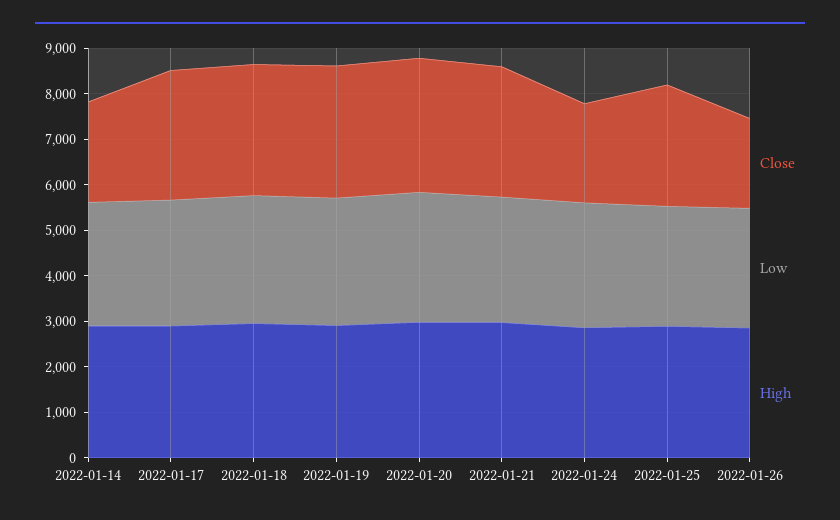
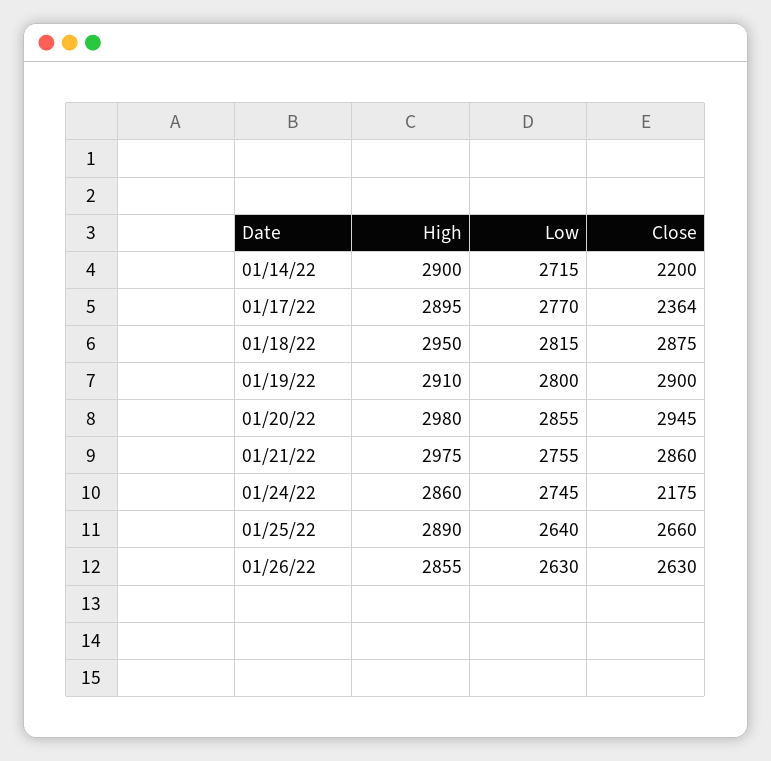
  {
    "Close": {
      "2022-01-14": 2200,
-     "2022-01-17": 2800,
+     "2022-01-17": 2364,
      "2022-01-18": 2875,
      "2022-01-19": 2900,
      "2022-01-20": 2945,
      "2022-01-21": 2860,
      "2022-01-24": 2175,
      "2022-01-25": 2660,
-     "2022-01-26": 2000
+     "2022-01-26": 2630
    },
    "Low": {
      "2022-01-14": 2715,
      "2022-01-17": 2770,
      "2022-01-18": 2815,
      "2022-01-19": 2800,
      "2022-01-20": 2855,
      "2022-01-21": 2755,
      "2022-01-24": 2745,
      "2022-01-25": 2640,
      "2022-01-26": 2630
    },
    "High": {
      "2022-01-14": 2900,
      "2022-01-17": 2895,
      "2022-01-18": 2950,
      "2022-01-19": 2910,
      "2022-01-20": 2980,
      "2022-01-21": 2975,
      "2022-01-24": 2860,
      "2022-01-25": 2890,
      "2022-01-26": 2855
    }
  }

